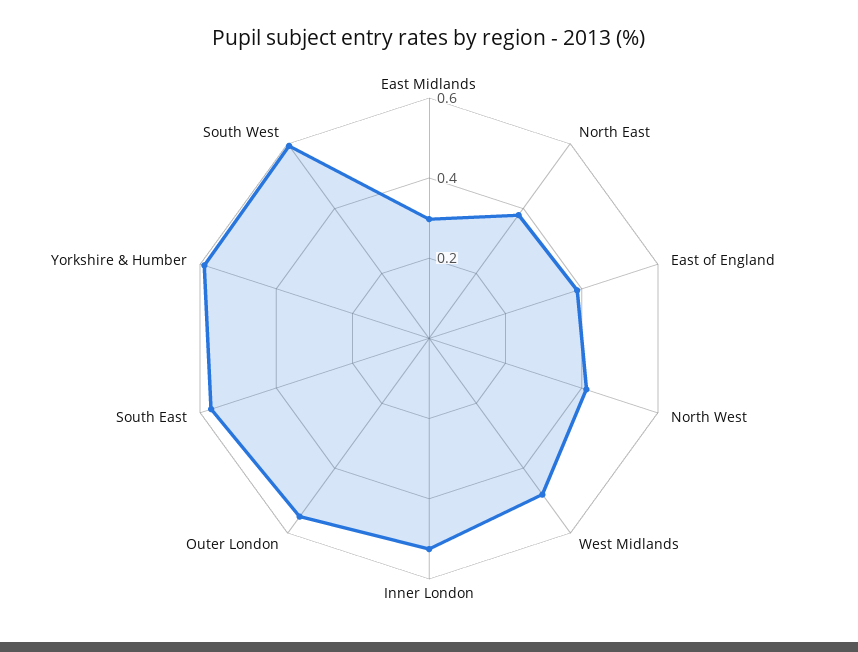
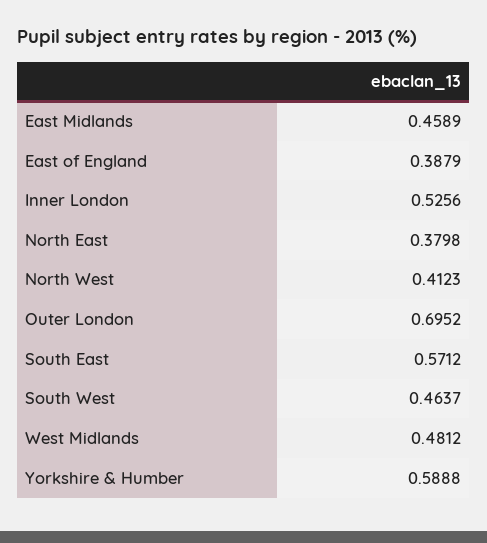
  {
-   "East Midlands": 0.3,
+   "East Midlands": 0.4589,
    "North East": 0.3798,
    "East of England": 0.3879,
    "North West": 0.4123,
    "West Midlands": 0.4812,
    "Inner London": 0.5256,
-   "Outer London": 0.55,
+   "Outer London": 0.6952,
    "South East": 0.5712,
    "Yorkshire & Humber": 0.5888,
-   "South West": 0.6
+   "South West": 0.4637
  }

